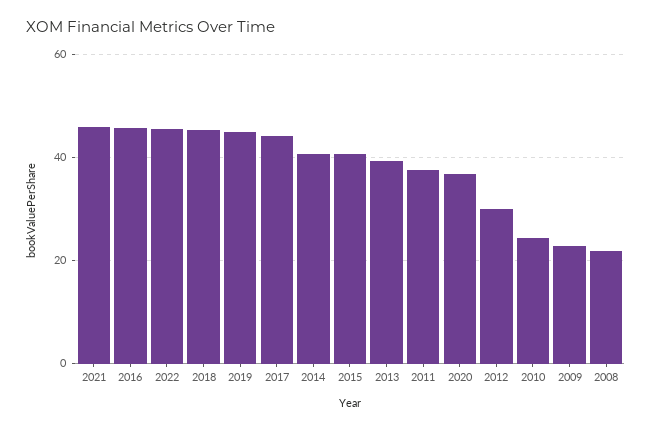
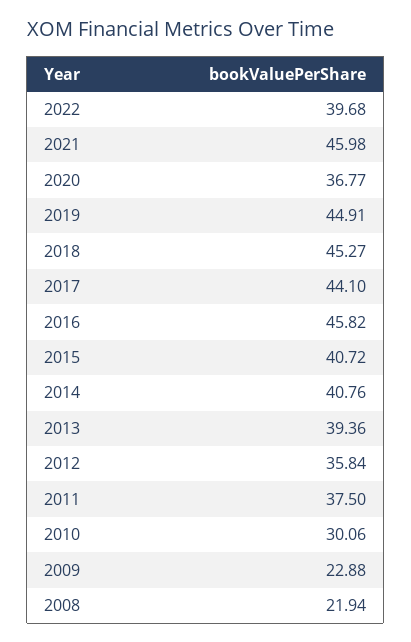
  {
    "2021": 45.98,
    "2016": 45.82,
-   "2022": 46,
+   "2022": 39.68,
    "2018": 45.27,
    "2019": 44.91,
    "2017": 44.1,
    "2014": 40.76,
    "2015": 40.72,
    "2013": 39.36,
    "2011": 37.5,
    "2020": 36.77,
-   "2012": 30,
+   "2012": 35.84,
-   "2010": 24,
+   "2010": 30.06,
    "2009": 22.88,
    "2008": 21.94
  }

